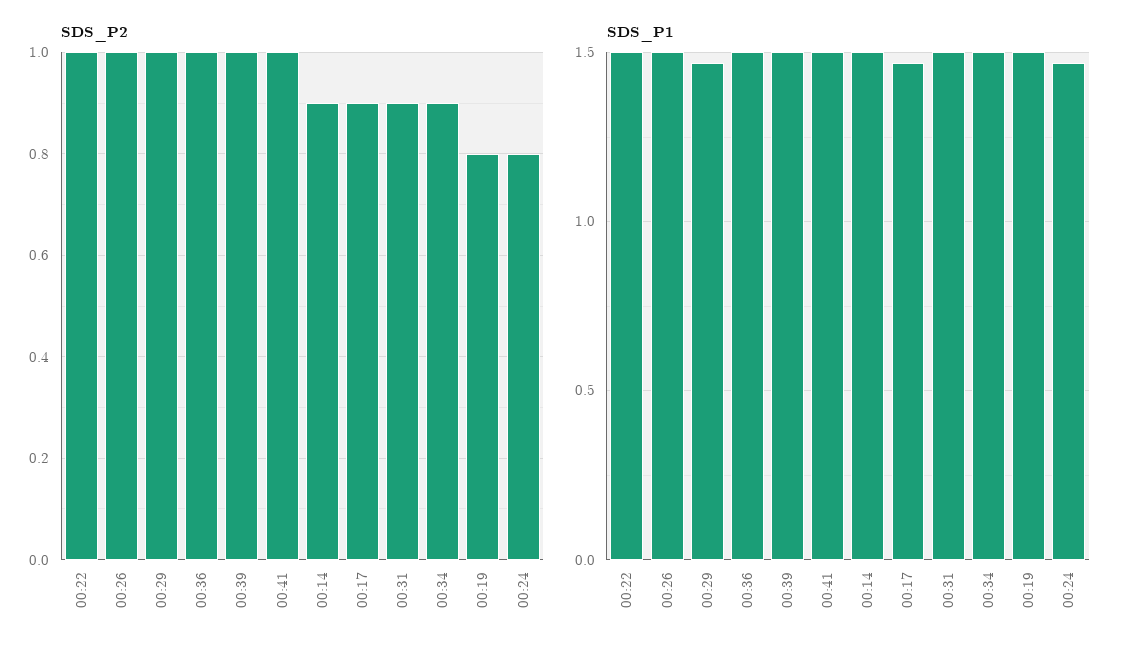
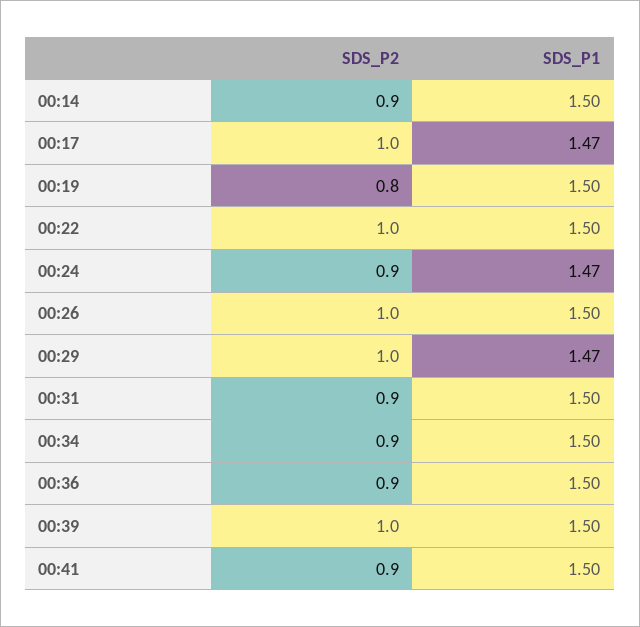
  {
    "SDS_P2": {
      "00:22": 1,
      "00:26": 1,
      "00:29": 1,
-     "00:36": 1,
+     "00:36": 0.9,
      "00:39": 1,
-     "00:41": 1,
+     "00:41": 0.9,
      "00:14": 0.9,
-     "00:17": 0.9,
+     "00:17": 1,
      "00:31": 0.9,
      "00:34": 0.9,
      "00:19": 0.8,
-     "00:24": 0.8
+     "00:24": 0.9
    },
    "SDS_P1": {
      "00:22": 1.5,
      "00:26": 1.5,
      "00:29": 1.47,
      "00:36": 1.5,
      "00:39": 1.5,
      "00:41": 1.5,
      "00:14": 1.5,
      "00:17": 1.47,
      "00:31": 1.5,
      "00:34": 1.5,
      "00:19": 1.5,
      "00:24": 1.47
    }
  }

